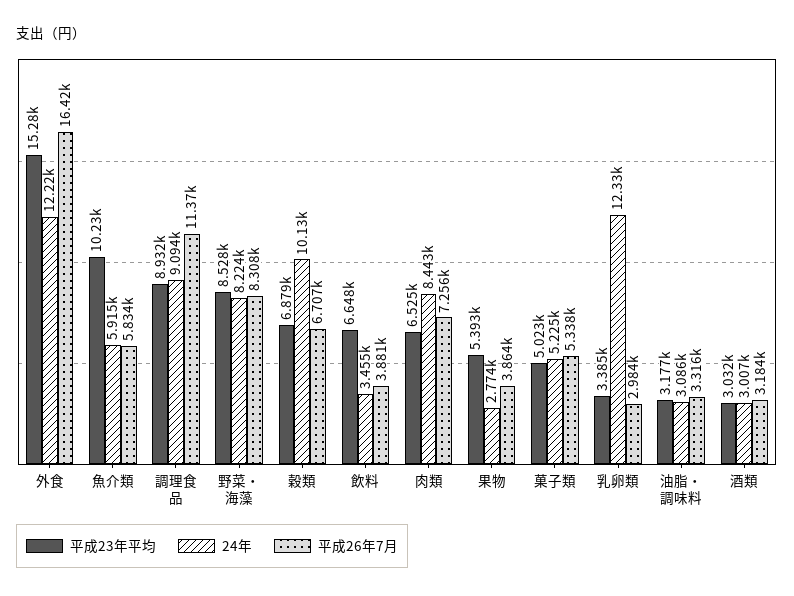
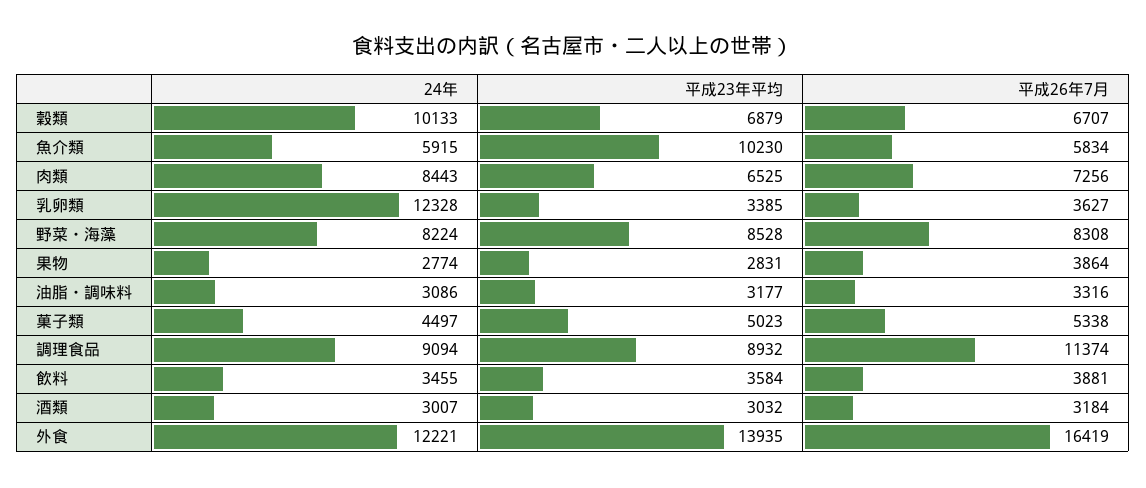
  {
    "平成23年平均": {
-     "外食": 15280,
+     "外食": 13935,
      "魚介類": 10230,
      "調理食品": 8932,
      "野菜・海藻": 8528,
      "穀類": 6879,
-     "飲料": 6648,
+     "飲料": 3584,
      "肉類": 6525,
-     "果物": 5393,
+     "果物": 2831,
      "菓子類": 5023,
      "乳卵類": 3385,
      "油脂・調味料": 3177,
      "酒類": 3032
    },
    "24年": {
      "外食": 12221,
      "魚介類": 5915,
      "調理食品": 9094,
      "野菜・海藻": 8224,
      "穀類": 10133,
      "飲料": 3455,
      "肉類": 8443,
      "果物": 2774,
-     "菓子類": 5225,
+     "菓子類": 4497,
      "乳卵類": 12328,
      "油脂・調味料": 3086,
      "酒類": 3007
    },
    "平成26年7月": {
      "外食": 16419,
      "魚介類": 5834,
      "調理食品": 11374,
      "野菜・海藻": 8308,
      "穀類": 6707,
      "飲料": 3881,
      "肉類": 7256,
      "果物": 3864,
      "菓子類": 5338,
-     "乳卵類": 2984,
+     "乳卵類": 3627,
      "油脂・調味料": 3316,
      "酒類": 3184
    }
  }

